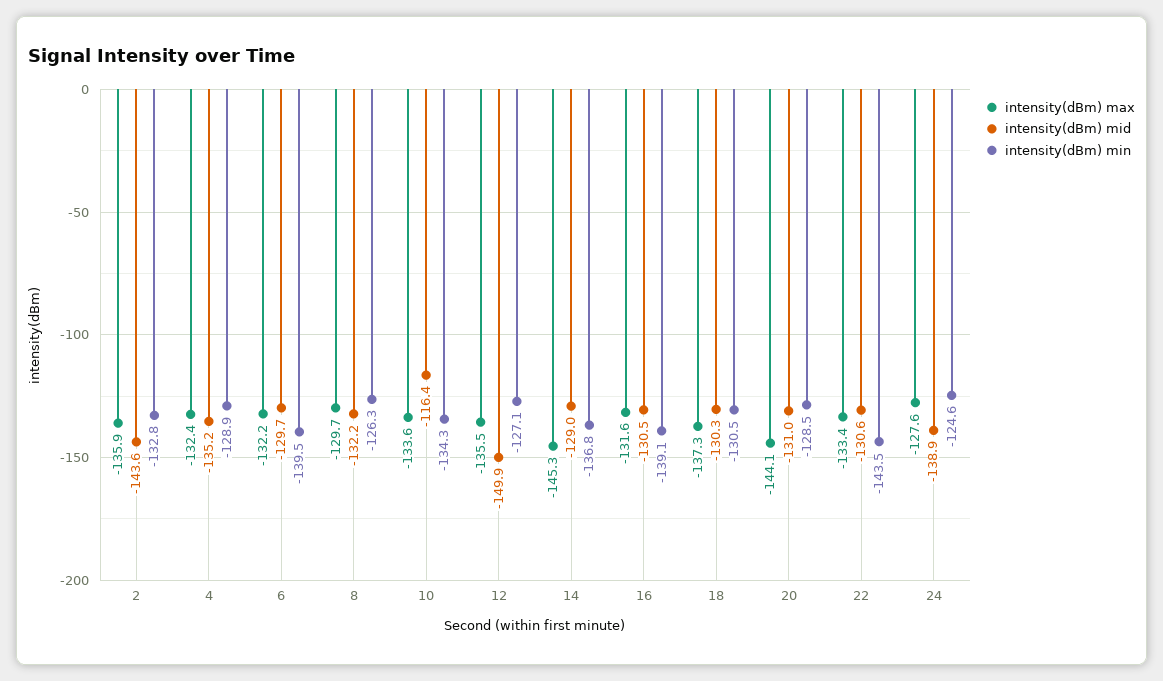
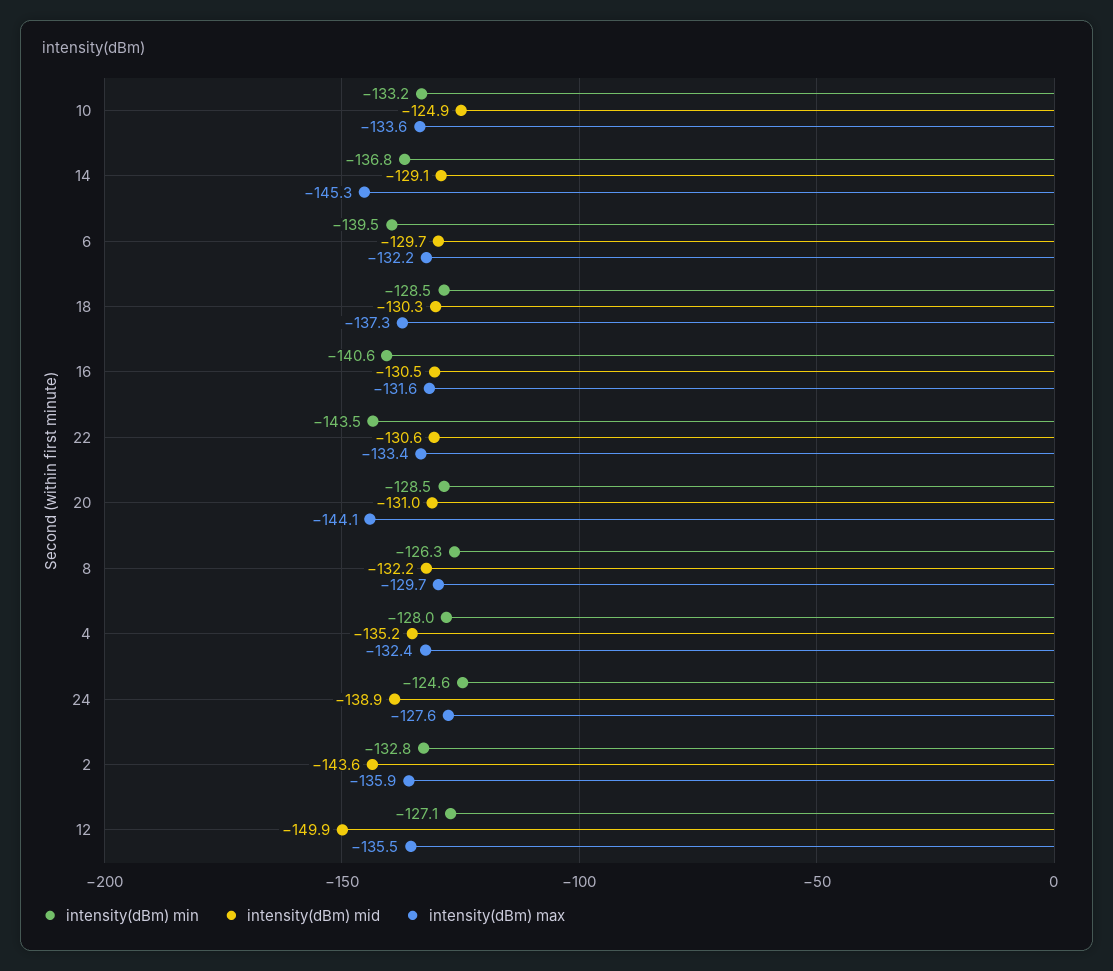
  {
    "intensity(dBm) max": {
      "2": -135.9,
      "4": -132.4,
      "6": -132.2,
      "8": -129.7,
      "10": -133.6,
      "12": -135.5,
      "14": -145.3,
      "16": -131.6,
      "18": -137.3,
      "20": -144.1,
      "22": -133.4,
      "24": -127.6
    },
    "intensity(dBm) mid": {
      "2": -143.6,
      "4": -135.2,
      "6": -129.7,
      "8": -132.2,
-     "10": -116.4,
+     "10": -124.9,
      "12": -149.9,
-     "14": -129,
+     "14": -129.1,
      "16": -130.5,
      "18": -130.3,
      "20": -131,
      "22": -130.6,
      "24": -138.9
    },
    "intensity(dBm) min": {
      "2": -132.8,
-     "4": -128.9,
+     "4": -128,
      "6": -139.5,
      "8": -126.3,
-     "10": -134.3,
+     "10": -133.2,
      "12": -127.1,
      "14": -136.8,
-     "16": -139.1,
+     "16": -140.6,
-     "18": -130.5,
+     "18": -128.5,
      "20": -128.5,
      "22": -143.5,
      "24": -124.6
    }
  }

